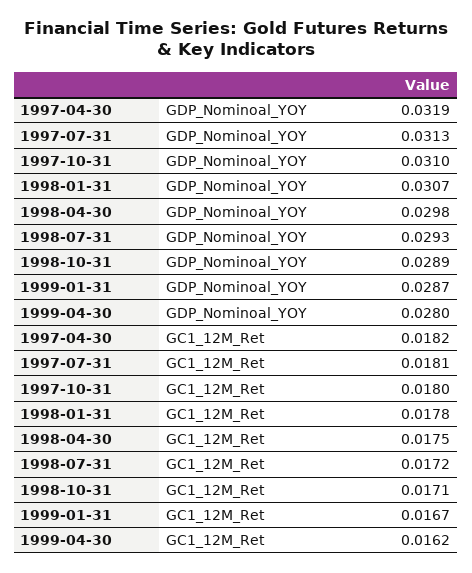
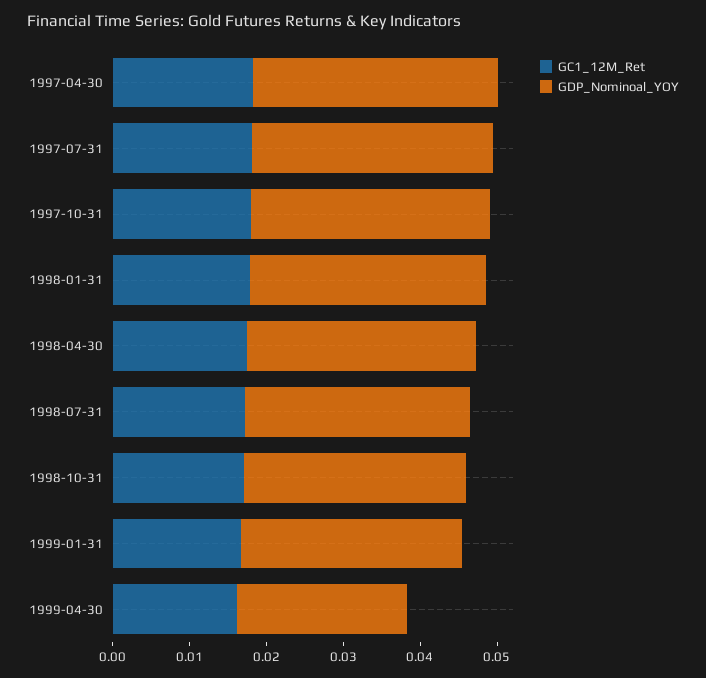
  {
    "GDP_Nominoal_YOY": {
      "1997-04-30": 0.0319,
      "1997-07-31": 0.0313,
      "1997-10-31": 0.031,
      "1998-01-31": 0.0307,
      "1998-04-30": 0.0298,
      "1998-07-31": 0.0293,
      "1998-10-31": 0.0289,
      "1999-01-31": 0.0287,
-     "1999-04-30": 0.028
+     "1999-04-30": 0.022
    },
    "GC1_12M_Ret": {
      "1997-04-30": 0.0182,
      "1997-07-31": 0.0181,
      "1997-10-31": 0.018,
      "1998-01-31": 0.0178,
      "1998-04-30": 0.0175,
      "1998-07-31": 0.0172,
      "1998-10-31": 0.0171,
      "1999-01-31": 0.0167,
      "1999-04-30": 0.0162
    }
  }

